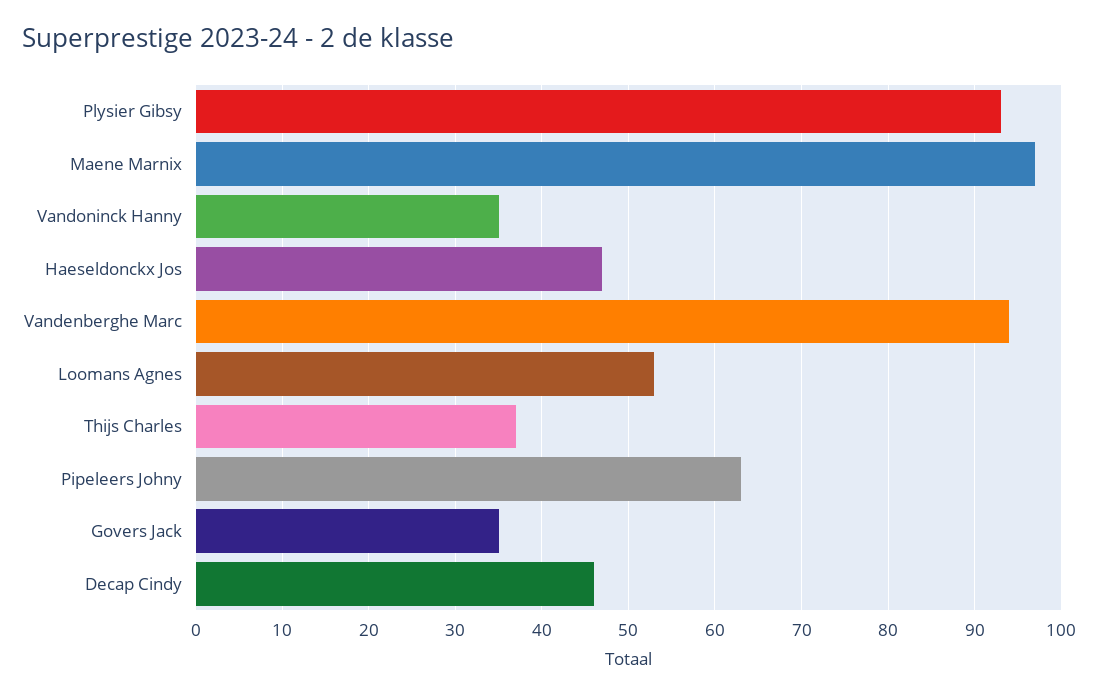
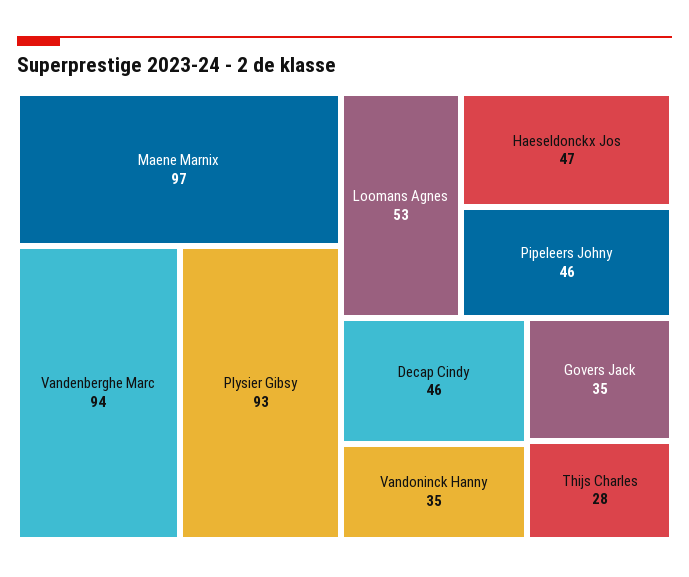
  {
    "Plysier Gibsy": 93,
    "Maene Marnix": 97,
    "Vandoninck Hanny": 35,
    "Haeseldonckx Jos": 47,
    "Vandenberghe Marc": 94,
    "Loomans Agnes": 53,
-   "Thijs Charles": 37,
+   "Thijs Charles": 28,
-   "Pipeleers Johny": 63,
+   "Pipeleers Johny": 46,
    "Govers Jack": 35,
    "Decap Cindy": 46
  }

